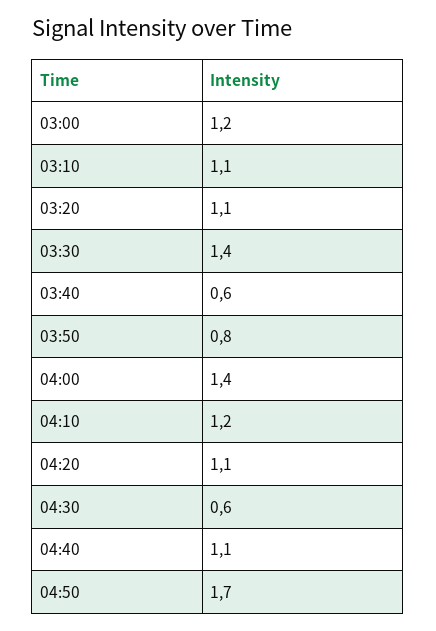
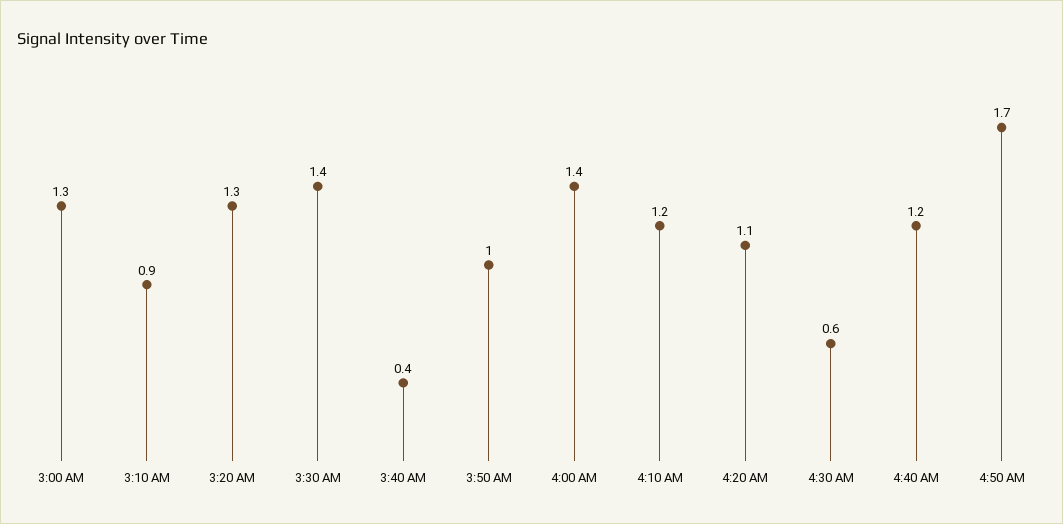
  {
-   "03:00": 1.2,
+   "03:00": 1.3,
-   "03:10": 1.1,
+   "03:10": 0.9,
-   "03:20": 1.1,
+   "03:20": 1.3,
    "03:30": 1.4,
-   "03:40": 0.6,
+   "03:40": 0.4,
-   "03:50": 0.8,
+   "03:50": 1,
    "04:00": 1.4,
    "04:10": 1.2,
    "04:20": 1.1,
    "04:30": 0.6,
-   "04:40": 1.1,
+   "04:40": 1.2,
    "04:50": 1.7
  }

